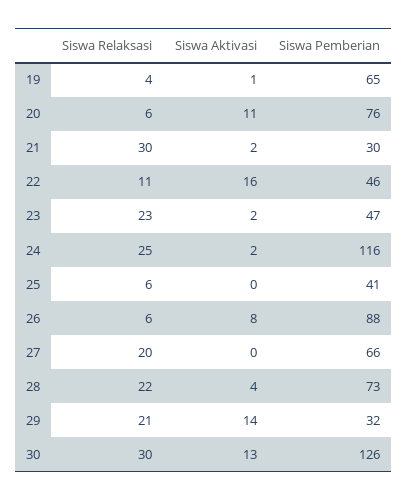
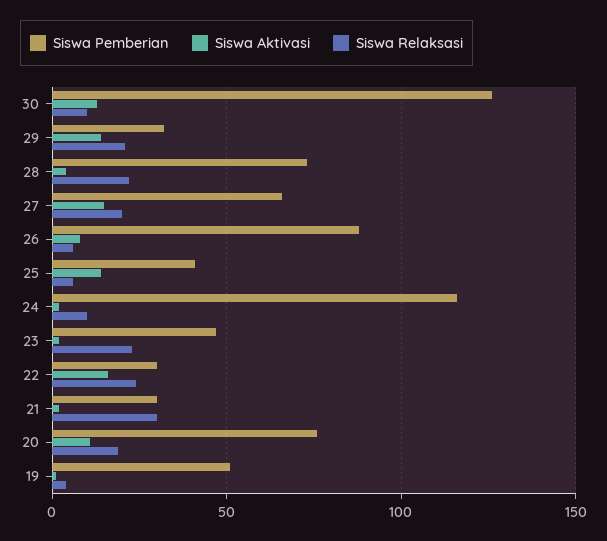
  {
    "Siswa Relaksasi": {
      "19": 4,
-     "20": 6,
+     "20": 20,
      "21": 30,
-     "22": 11,
+     "22": 25,
      "23": 23,
-     "24": 25,
+     "24": 10,
      "25": 6,
      "26": 6,
      "27": 20,
      "28": 22,
      "29": 21,
-     "30": 30
+     "30": 10
    },
    "Siswa Aktivasi": {
      "19": 1,
      "20": 11,
      "21": 2,
      "22": 16,
      "23": 2,
      "24": 2,
-     "25": 0,
+     "25": 15,
      "26": 8,
-     "27": 0,
+     "27": 15,
      "28": 4,
      "29": 14,
      "30": 13
    },
    "Siswa Pemberian": {
-     "19": 65,
+     "19": 50,
      "20": 76,
      "21": 30,
-     "22": 46,
+     "22": 30,
      "23": 47,
      "24": 116,
      "25": 41,
      "26": 88,
      "27": 66,
      "28": 73,
      "29": 32,
      "30": 126
    }
  }

